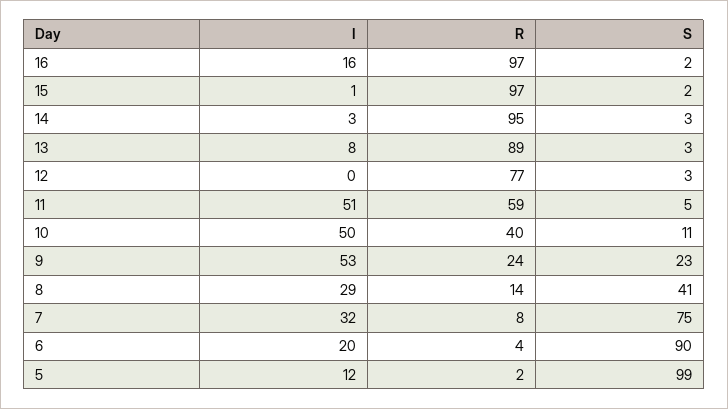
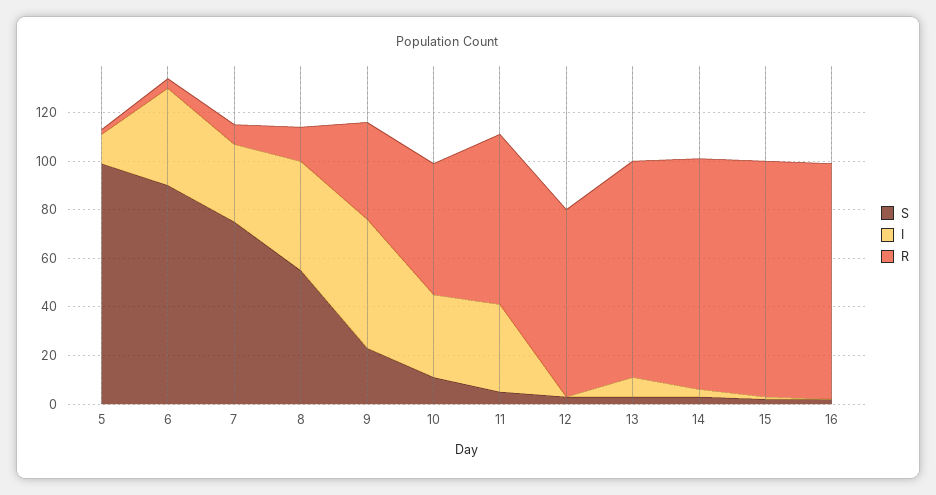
  {
    "I": {
-     "16": 16,
+     "16": 0,
      "15": 1,
      "14": 3,
      "13": 8,
      "12": 0,
-     "11": 51,
+     "11": 35,
-     "10": 50,
+     "10": 35,
      "9": 53,
-     "8": 29,
+     "8": 45,
      "7": 32,
-     "6": 20,
+     "6": 40,
      "5": 12
    },
    "R": {
      "16": 97,
      "15": 97,
      "14": 95,
      "13": 89,
      "12": 77,
-     "11": 59,
+     "11": 70,
-     "10": 40,
+     "10": 55,
-     "9": 24,
+     "9": 40,
      "8": 14,
      "7": 8,
      "6": 4,
      "5": 2
    },
    "S": {
      "16": 2,
      "15": 2,
      "14": 3,
      "13": 3,
      "12": 3,
      "11": 5,
      "10": 11,
      "9": 23,
-     "8": 41,
+     "8": 55,
      "7": 75,
      "6": 90,
      "5": 99
    }
  }

